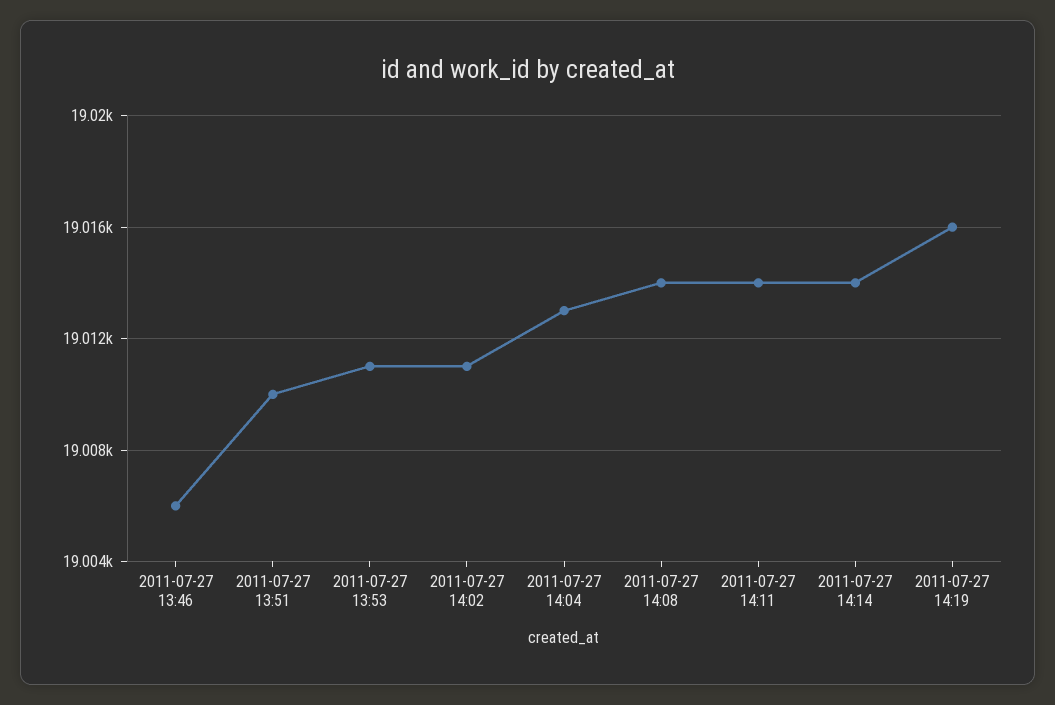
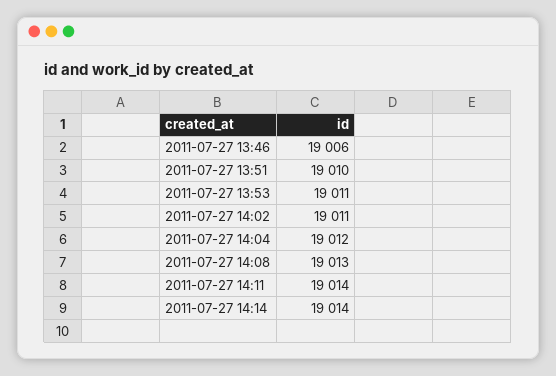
  {
    "2011-07-27 13:46": 19006,
    "2011-07-27 13:51": 19010,
    "2011-07-27 13:53": 19011,
    "2011-07-27 14:02": 19011,
-   "2011-07-27 14:04": 19013,
+   "2011-07-27 14:04": 19012,
-   "2011-07-27 14:08": 19014,
+   "2011-07-27 14:08": 19013,
    "2011-07-27 14:11": 19014,
-   "2011-07-27 14:14": 19014,
+   "2011-07-27 14:14": 19014
-   "2011-07-27 14:19": 19016
  }

